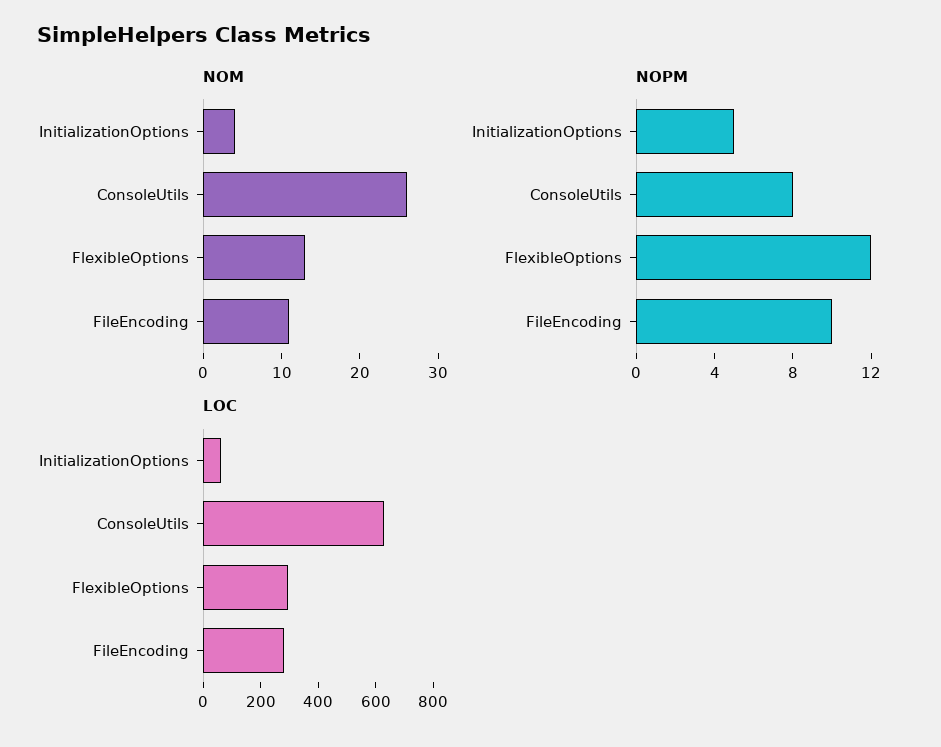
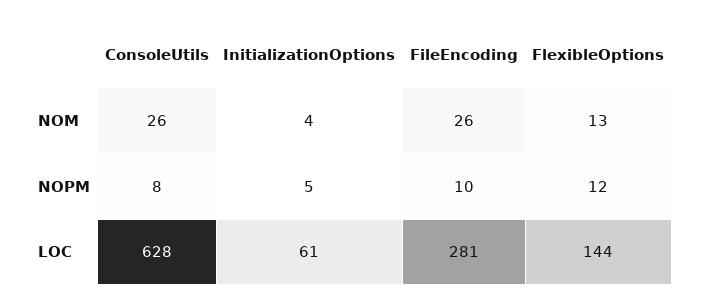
  {
    "NOM": {
      "InitializationOptions": 4,
      "ConsoleUtils": 26,
      "FlexibleOptions": 13,
-     "FileEncoding": 10
+     "FileEncoding": 26
    },
    "NOPM": {
      "InitializationOptions": 5,
      "ConsoleUtils": 8,
      "FlexibleOptions": 12,
      "FileEncoding": 10
    },
    "LOC": {
      "InitializationOptions": 61,
      "ConsoleUtils": 628,
-     "FlexibleOptions": 300,
+     "FlexibleOptions": 144,
      "FileEncoding": 281
    }
  }

